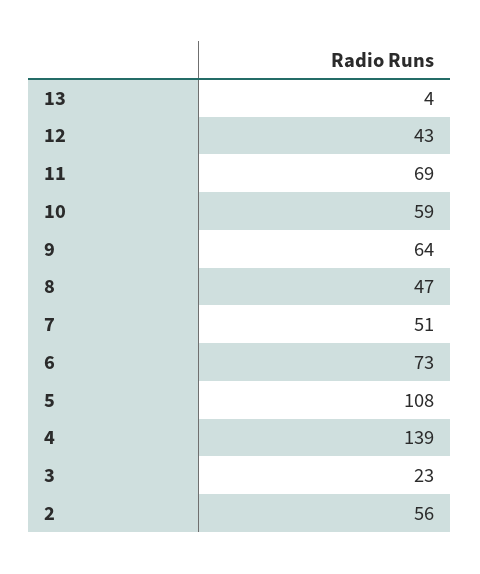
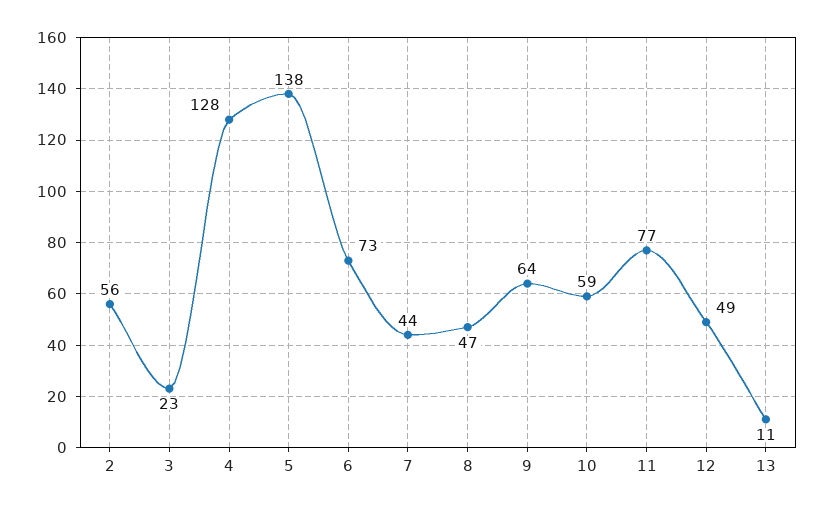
  {
-   "13": 4,
+   "13": 11,
-   "12": 43,
+   "12": 49,
-   "11": 69,
+   "11": 77,
    "10": 59,
    "9": 64,
    "8": 47,
-   "7": 51,
+   "7": 44,
    "6": 73,
-   "5": 108,
+   "5": 138,
-   "4": 139,
+   "4": 128,
    "3": 23,
    "2": 56
  }

